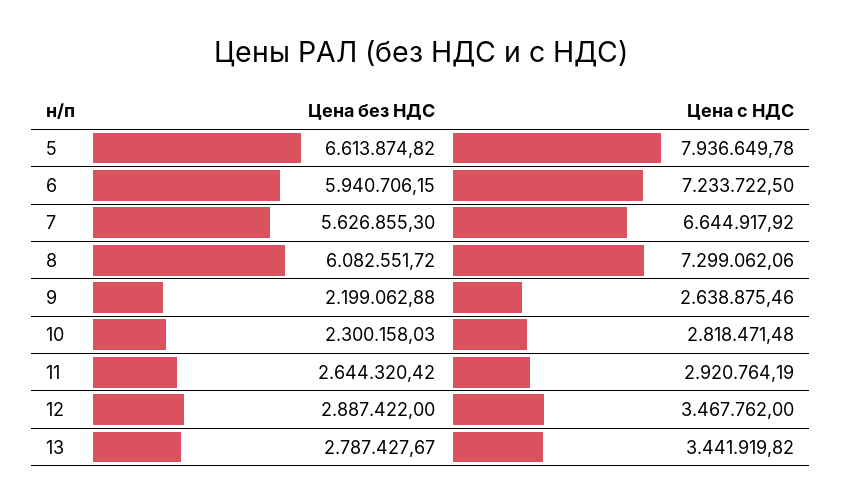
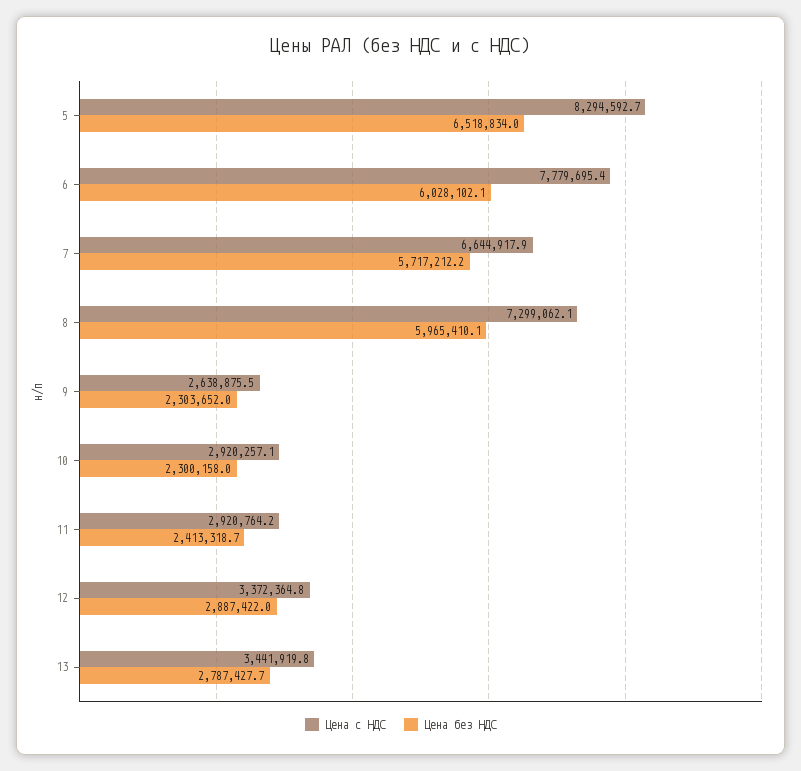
  {
    "Цена без НДС": {
-     "5": 6613874.82,
+     "5": 6518834,
-     "6": 5940706.15,
+     "6": 6028102.1,
-     "7": 5626855.3,
+     "7": 5717212.2,
-     "8": 6082551.72,
+     "8": 5965410.1,
-     "9": 2199062.88,
+     "9": 2303652,
      "10": 2300158.03,
-     "11": 2644320.42,
+     "11": 2413318.7,
      "12": 2887422,
      "13": 2787427.67
    },
    "Цена с НДС": {
-     "5": 7936649.78,
+     "5": 8294592.7,
-     "6": 7233722.5,
+     "6": 7779695.4,
      "7": 6644917.92,
      "8": 7299062.06,
      "9": 2638875.46,
-     "10": 2818471.48,
+     "10": 2920257.1,
      "11": 2920764.19,
-     "12": 3467762,
+     "12": 3372364.8,
      "13": 3441919.82
    }
  }

